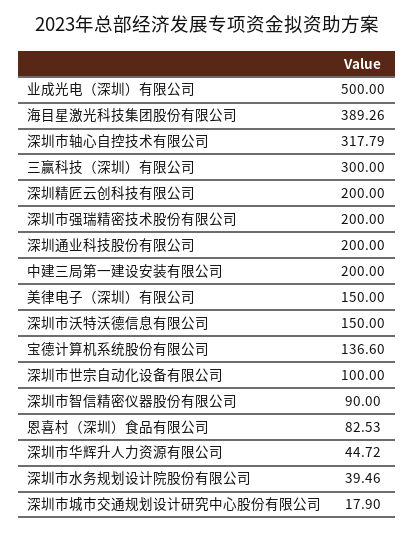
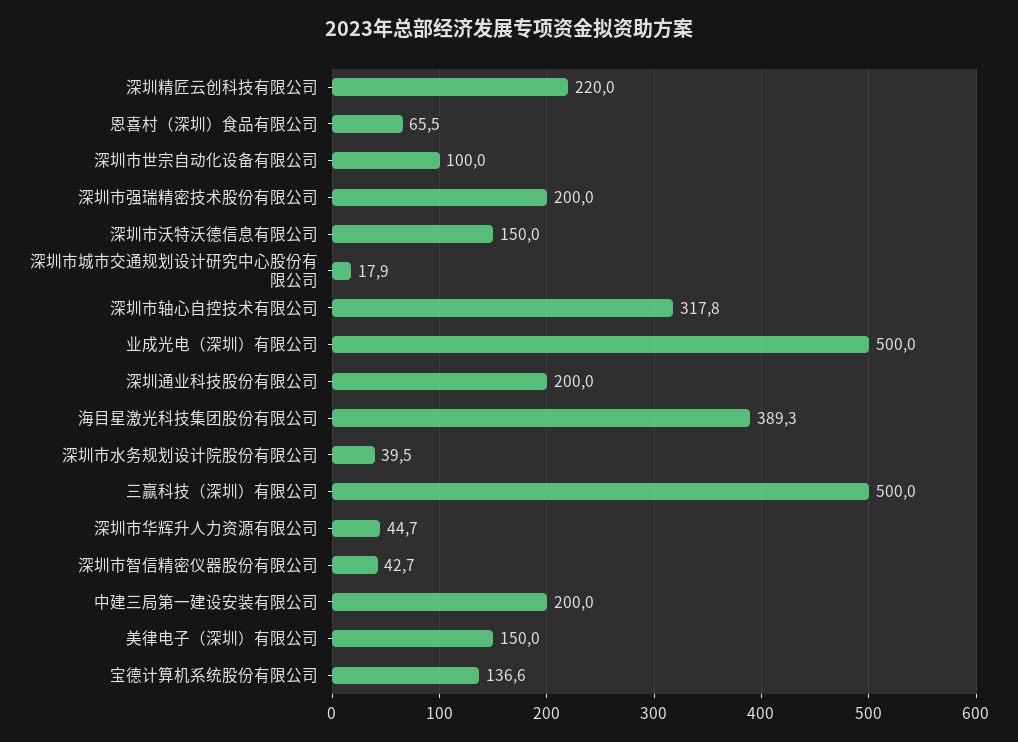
  {
    "业成光电（深圳）有限公司": 500,
    "海目星激光科技集团股份有限公司": 389.26,
    "深圳市轴心自控技术有限公司": 317.79,
-   "三赢科技（深圳）有限公司": 300,
+   "三赢科技（深圳）有限公司": 500,
-   "深圳精匠云创科技有限公司": 200,
+   "深圳精匠云创科技有限公司": 220,
    "深圳市强瑞精密技术股份有限公司": 200,
    "深圳通业科技股份有限公司": 200,
    "中建三局第一建设安装有限公司": 200,
    "美律电子（深圳）有限公司": 150,
    "深圳市沃特沃德信息有限公司": 150,
    "宝德计算机系统股份有限公司": 136.6,
    "深圳市世宗自动化设备有限公司": 100,
-   "深圳市智信精密仪器股份有限公司": 90,
+   "深圳市智信精密仪器股份有限公司": 42.7,
-   "恩喜村（深圳）食品有限公司": 82.53,
+   "恩喜村（深圳）食品有限公司": 65.5,
    "深圳市华辉升人力资源有限公司": 44.72,
    "深圳市水务规划设计院股份有限公司": 39.46,
    "深圳市城市交通规划设计研究中心股份有限公司": 17.9
  }

